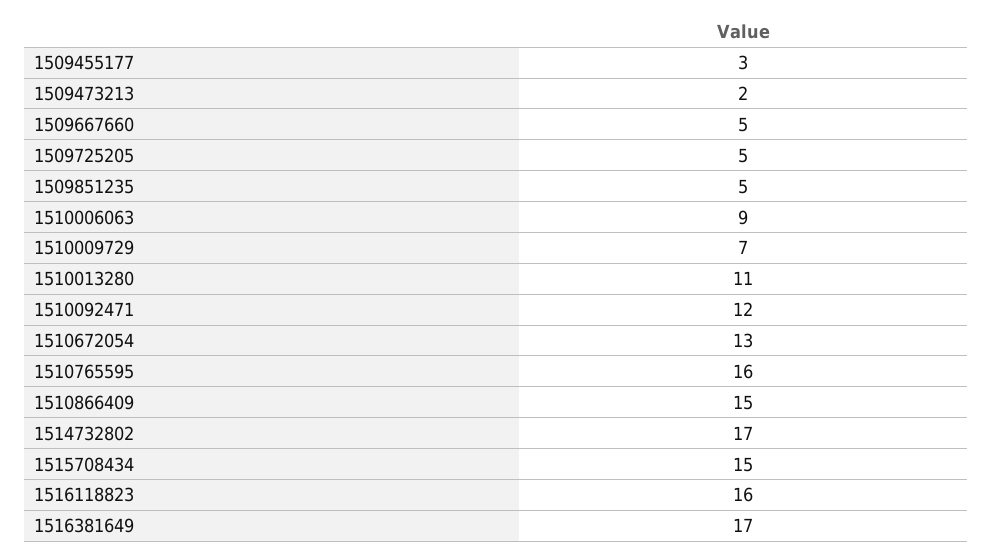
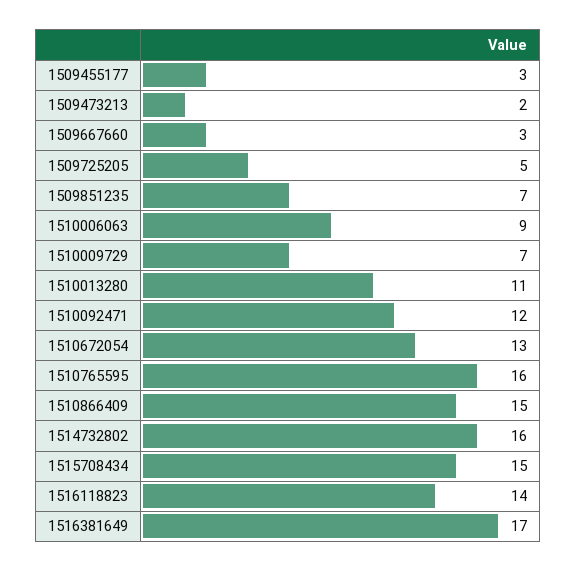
  {
    "1509455177": 3,
    "1509473213": 2,
-   "1509667660": 5,
+   "1509667660": 3,
    "1509725205": 5,
-   "1509851235": 5,
+   "1509851235": 7,
    "1510006063": 9,
    "1510009729": 7,
    "1510013280": 11,
    "1510092471": 12,
    "1510672054": 13,
    "1510765595": 16,
    "1510866409": 15,
-   "1514732802": 17,
+   "1514732802": 16,
    "1515708434": 15,
-   "1516118823": 16,
+   "1516118823": 14,
    "1516381649": 17
  }

